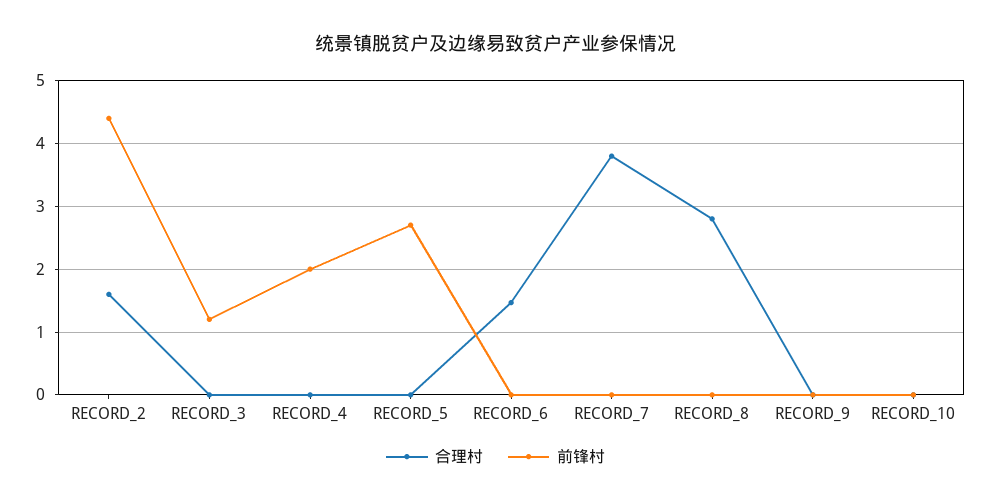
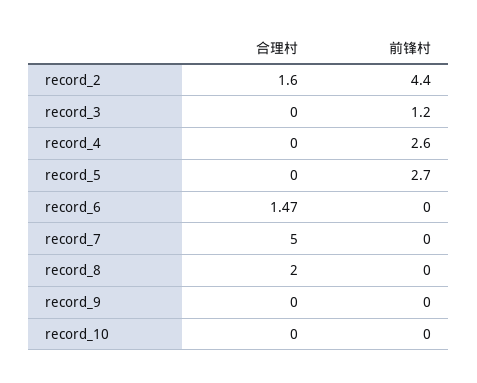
  {
    "合理村": {
      "RECORD_2": 1.6,
      "RECORD_3": 0,
      "RECORD_4": 0,
      "RECORD_5": 0,
      "RECORD_6": 1.47,
-     "RECORD_7": 3.8,
+     "RECORD_7": 5,
-     "RECORD_8": 2.8,
+     "RECORD_8": 2,
      "RECORD_9": 0,
      "RECORD_10": 0
    },
    "前锋村": {
      "RECORD_2": 4.4,
      "RECORD_3": 1.2,
-     "RECORD_4": 2,
+     "RECORD_4": 2.6,
      "RECORD_5": 2.7,
      "RECORD_6": 0,
      "RECORD_7": 0,
      "RECORD_8": 0,
      "RECORD_9": 0,
      "RECORD_10": 0
    }
  }

